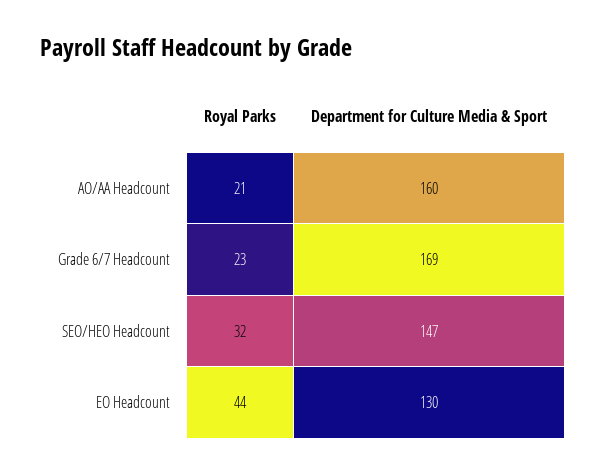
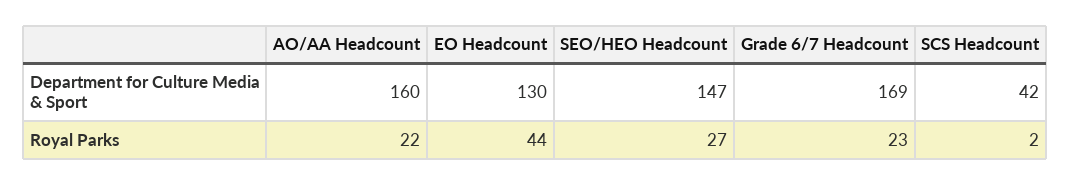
  {
    "Royal Parks": {
-     "AO/AA Headcount": 21,
+     "AO/AA Headcount": 22,
      "Grade 6/7 Headcount": 23,
-     "SEO/HEO Headcount": 32,
+     "SEO/HEO Headcount": 27,
-     "EO Headcount": 44
+     "EO Headcount": 44,
+     "SCS Headcount": 2
    },
    "Department for Culture Media & Sport": {
      "AO/AA Headcount": 160,
      "Grade 6/7 Headcount": 169,
      "SEO/HEO Headcount": 147,
-     "EO Headcount": 130
+     "EO Headcount": 130,
+     "SCS Headcount": 42
    }
  }

